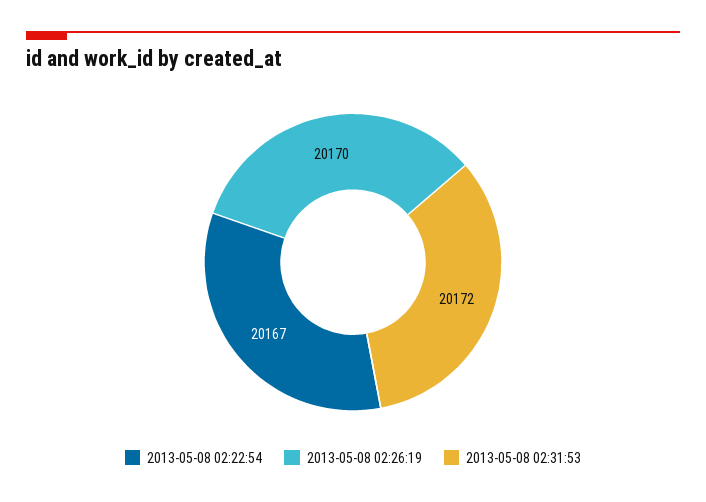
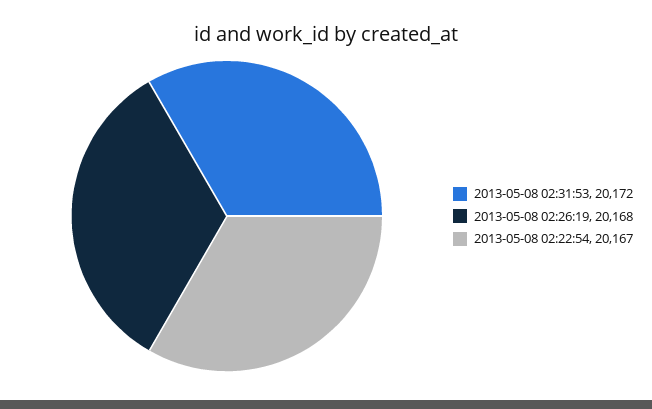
  {
    "2013-05-08 02:22:54": 20167,
-   "2013-05-08 02:26:19": 20170,
+   "2013-05-08 02:26:19": 20168,
    "2013-05-08 02:31:53": 20172
  }

